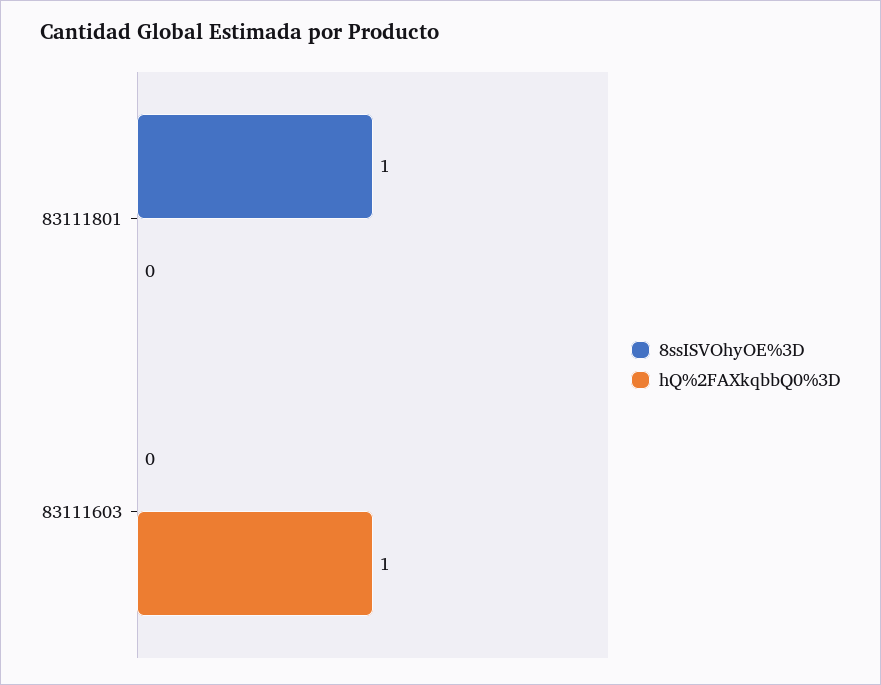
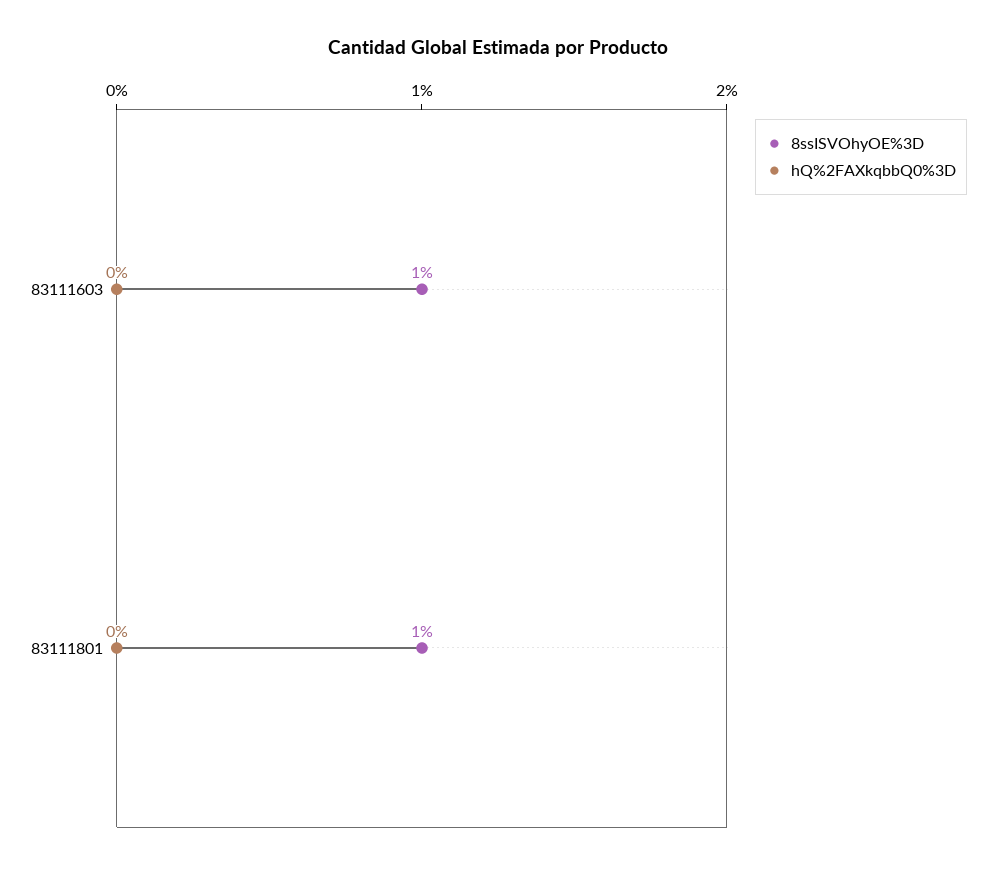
  {
    "8ssISVOhyOE%3D": {
      "83111801": 1,
-     "83111603": 0
+     "83111603": 1
    },
    "hQ%2FAXkqbbQ0%3D": {
      "83111801": 0,
-     "83111603": 1
+     "83111603": 0
    }
  }

